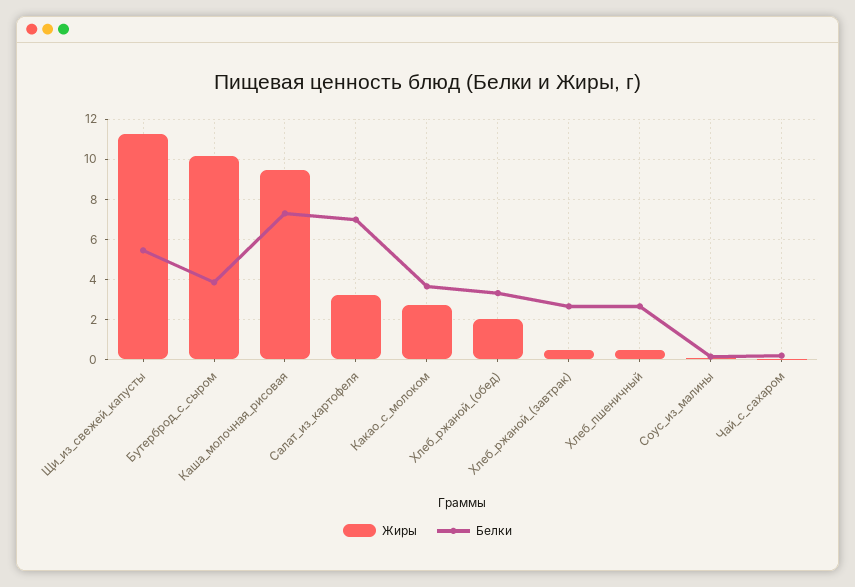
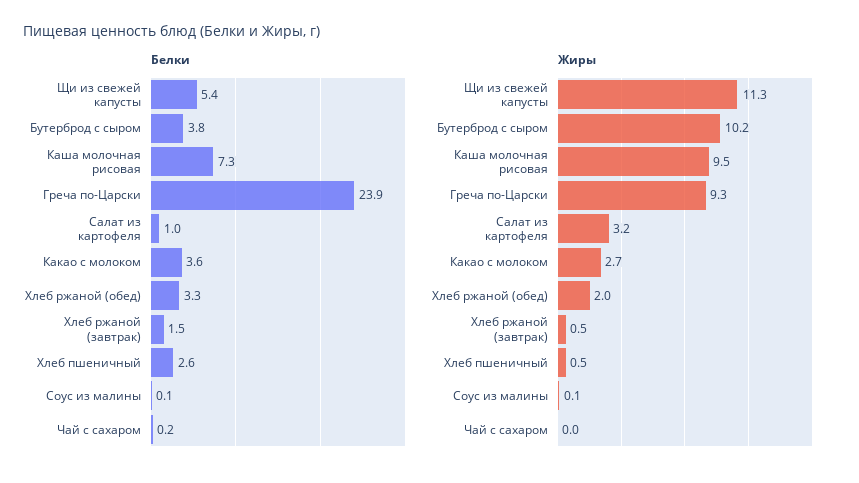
  {
    "Жиры": {
      "Щи_из_свежей_капусты": 11.3,
      "Бутерброд_с_сыром": 10.2,
      "Каша_молочная_рисовая": 9.5,
      "Салат_из_картофеля": 3.2,
      "Какао_с_молоком": 2.7,
      "Хлеб_ржаной_(обед)": 2,
      "Хлеб_ржаной_(завтрак)": 0.5,
      "Хлеб_пшеничный": 0.5,
      "Соус_из_малины": 0.1,
-     "Чай_с_сахаром": 0
+     "Чай_с_сахаром": 0,
+     "Греча по-Царски": 9.3
    },
    "Белки": {
      "Щи_из_свежей_капусты": 5.4,
      "Бутерброд_с_сыром": 3.8,
      "Каша_молочная_рисовая": 7.3,
-     "Салат_из_картофеля": 7,
+     "Салат_из_картофеля": 1,
      "Какао_с_молоком": 3.6,
      "Хлеб_ржаной_(обед)": 3.3,
-     "Хлеб_ржаной_(завтрак)": 2.5,
+     "Хлеб_ржаной_(завтрак)": 1.5,
      "Хлеб_пшеничный": 2.6,
      "Соус_из_малины": 0.1,
-     "Чай_с_сахаром": 0.2
+     "Чай_с_сахаром": 0.2,
+     "Греча по-Царски": 23.9
    }
  }

